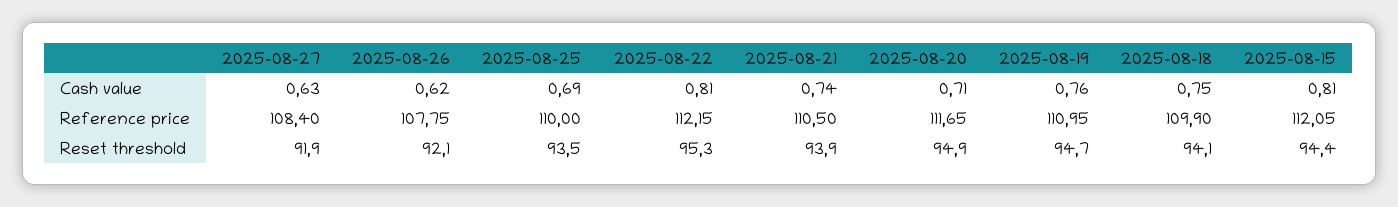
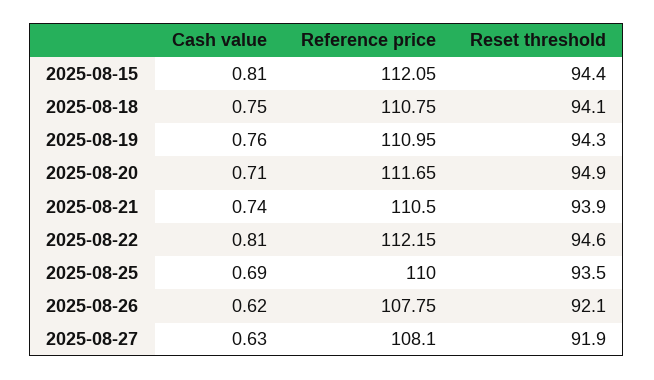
  {
    "2025-08-27": {
      "Cash value": 0.63,
-     "Reference price": 108.4,
+     "Reference price": 108.1,
      "Reset threshold": 91.9
    },
    "2025-08-26": {
      "Cash value": 0.62,
      "Reference price": 107.75,
      "Reset threshold": 92.1
    },
    "2025-08-25": {
      "Cash value": 0.69,
      "Reference price": 110,
      "Reset threshold": 93.5
    },
    "2025-08-22": {
      "Cash value": 0.81,
      "Reference price": 112.15,
-     "Reset threshold": 95.3
+     "Reset threshold": 94.6
    },
    "2025-08-21": {
      "Cash value": 0.74,
      "Reference price": 110.5,
      "Reset threshold": 93.9
    },
    "2025-08-20": {
      "Cash value": 0.71,
      "Reference price": 111.65,
      "Reset threshold": 94.9
    },
    "2025-08-19": {
      "Cash value": 0.76,
      "Reference price": 110.95,
-     "Reset threshold": 94.7
+     "Reset threshold": 94.3
    },
    "2025-08-18": {
      "Cash value": 0.75,
-     "Reference price": 109.9,
+     "Reference price": 110.75,
      "Reset threshold": 94.1
    },
    "2025-08-15": {
      "Cash value": 0.81,
      "Reference price": 112.05,
      "Reset threshold": 94.4
    }
  }

